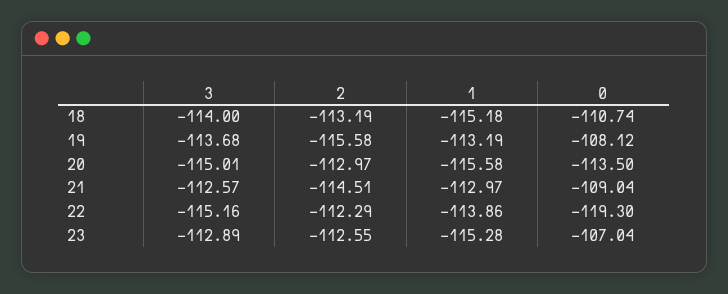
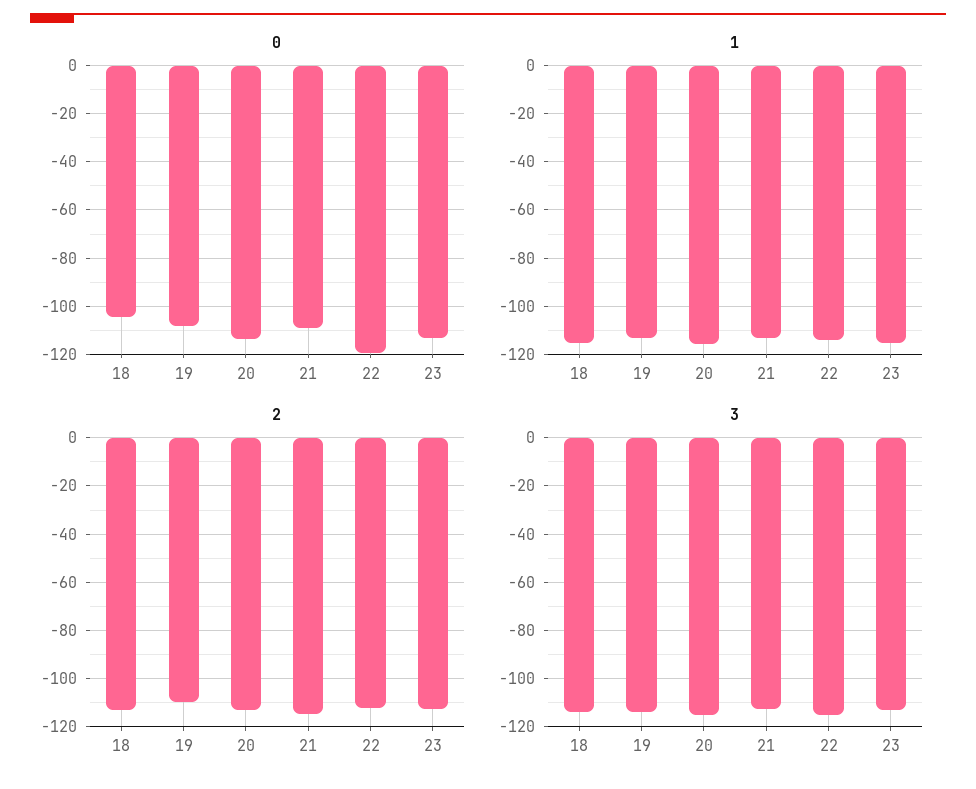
  {
    "3": {
      "18": -114,
      "19": -113.68,
      "20": -115.01,
      "21": -112.57,
      "22": -115.16,
      "23": -112.89
    },
    "2": {
      "18": -113.19,
-     "19": -115.58,
+     "19": -110,
      "20": -112.97,
      "21": -114.51,
      "22": -112.29,
      "23": -112.55
    },
    "1": {
      "18": -115.18,
      "19": -113.19,
      "20": -115.58,
      "21": -112.97,
      "22": -113.86,
      "23": -115.28
    },
    "0": {
-     "18": -110.74,
+     "18": -105,
      "19": -108.12,
      "20": -113.5,
      "21": -109.04,
      "22": -119.3,
-     "23": -107.04
+     "23": -112.5
    }
  }

